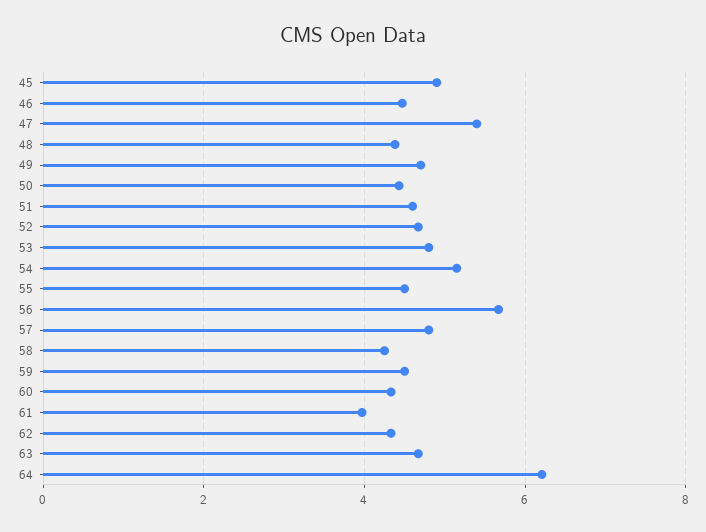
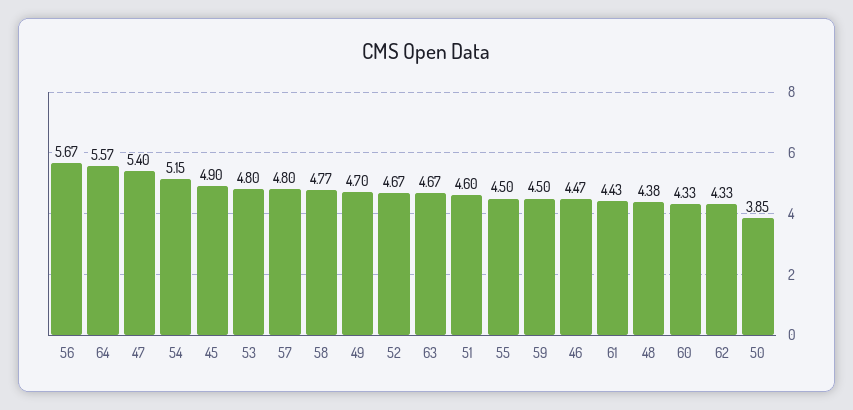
  {
    "45": 4.9,
    "46": 4.47,
    "47": 5.4,
    "48": 4.38,
    "49": 4.7,
-   "50": 4.4,
+   "50": 3.85,
    "51": 4.6,
    "52": 4.67,
    "53": 4.8,
    "54": 5.15,
    "55": 4.5,
    "56": 5.67,
    "57": 4.8,
-   "58": 4.2,
+   "58": 4.77,
    "59": 4.5,
    "60": 4.33,
-   "61": 4,
+   "61": 4.43,
    "62": 4.33,
    "63": 4.67,
-   "64": 6.2
+   "64": 5.57
  }

